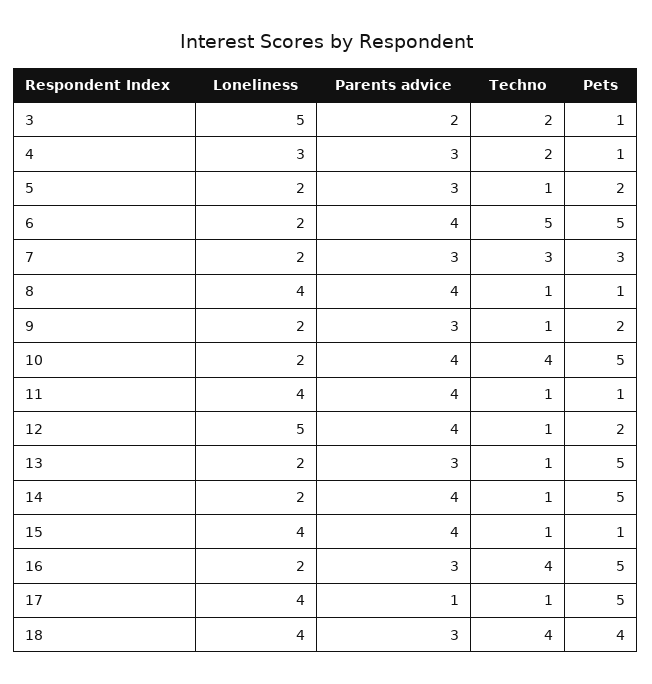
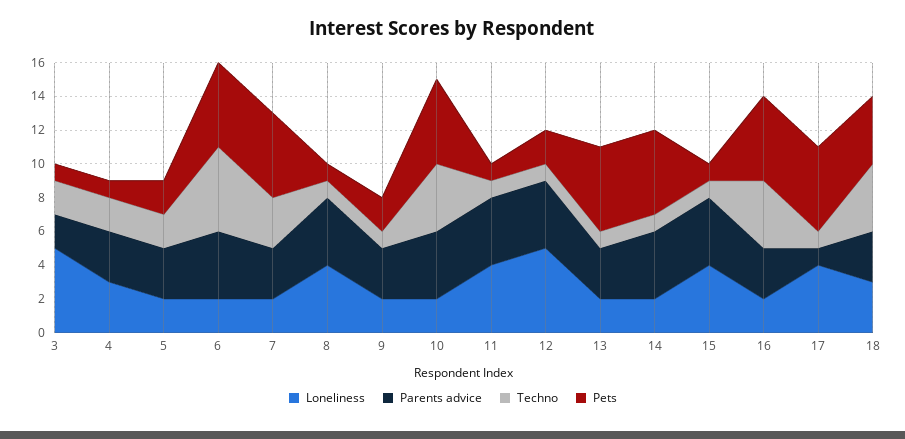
  {
    "Loneliness": {
      "3": 5,
      "4": 3,
      "5": 2,
      "6": 2,
      "7": 2,
      "8": 4,
      "9": 2,
      "10": 2,
      "11": 4,
      "12": 5,
      "13": 2,
      "14": 2,
      "15": 4,
      "16": 2,
      "17": 4,
-     "18": 4
+     "18": 3
    },
    "Parents advice": {
      "3": 2,
      "4": 3,
      "5": 3,
      "6": 4,
      "7": 3,
      "8": 4,
      "9": 3,
      "10": 4,
      "11": 4,
      "12": 4,
      "13": 3,
      "14": 4,
      "15": 4,
      "16": 3,
      "17": 1,
      "18": 3
    },
    "Techno": {
      "3": 2,
      "4": 2,
-     "5": 1,
+     "5": 2,
      "6": 5,
      "7": 3,
      "8": 1,
      "9": 1,
      "10": 4,
      "11": 1,
      "12": 1,
      "13": 1,
      "14": 1,
      "15": 1,
      "16": 4,
      "17": 1,
      "18": 4
    },
    "Pets": {
      "3": 1,
      "4": 1,
      "5": 2,
      "6": 5,
-     "7": 3,
+     "7": 5,
      "8": 1,
      "9": 2,
      "10": 5,
      "11": 1,
      "12": 2,
      "13": 5,
      "14": 5,
      "15": 1,
      "16": 5,
      "17": 5,
      "18": 4
    }
  }

